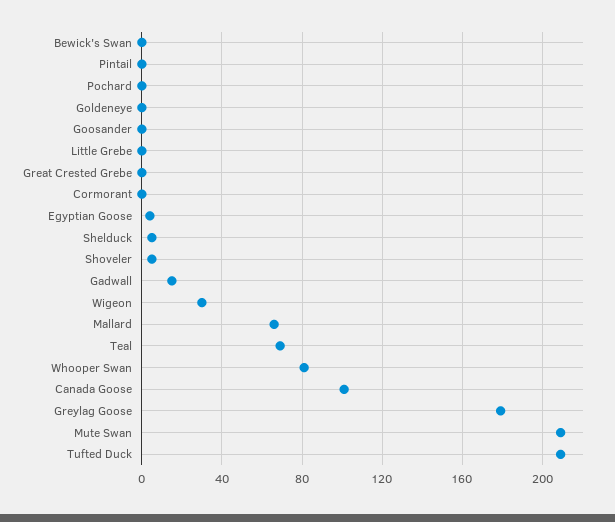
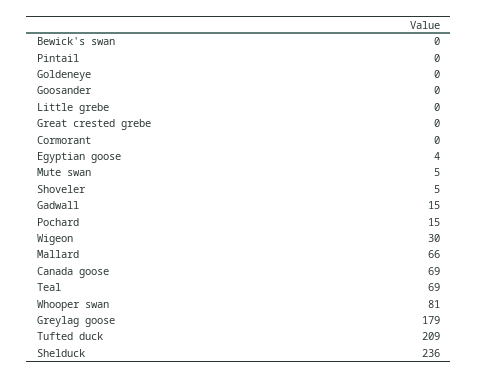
  {
    "Bewick's Swan": 0,
    "Pintail": 0,
-   "Pochard": 0,
+   "Pochard": 15,
    "Goldeneye": 0,
    "Goosander": 0,
    "Little Grebe": 0,
    "Great Crested Grebe": 0,
    "Cormorant": 0,
    "Egyptian Goose": 4,
-   "Shelduck": 5,
+   "Shelduck": 236,
    "Shoveler": 5,
    "Gadwall": 15,
    "Wigeon": 30,
    "Mallard": 66,
    "Teal": 69,
    "Whooper Swan": 81,
-   "Canada Goose": 100,
+   "Canada Goose": 69,
    "Greylag Goose": 179,
-   "Mute Swan": 210,
+   "Mute Swan": 5,
    "Tufted Duck": 209
  }

